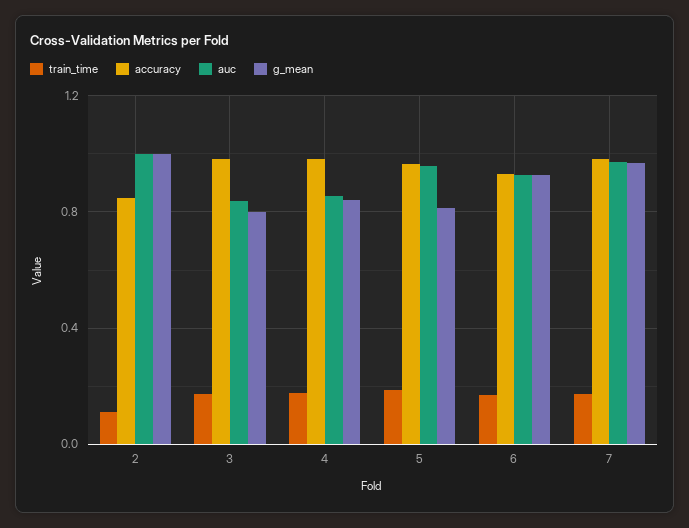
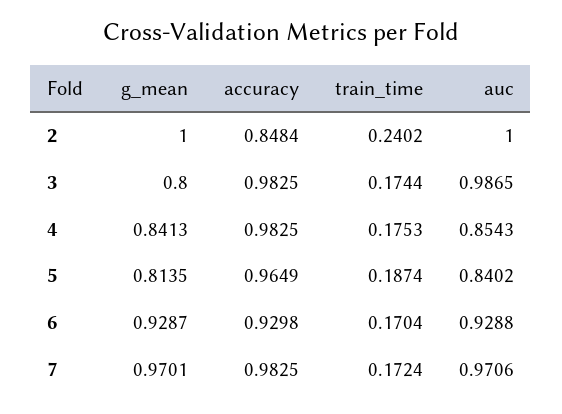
  {
    "train_time": {
-     "2": 0.1,
+     "2": 0.2402,
      "3": 0.1744,
      "4": 0.1753,
      "5": 0.1874,
      "6": 0.1704,
      "7": 0.1724
    },
    "accuracy": {
      "2": 0.8484,
      "3": 0.9825,
      "4": 0.9825,
      "5": 0.9649,
      "6": 0.9298,
      "7": 0.9825
    },
    "auc": {
      "2": 1,
-     "3": 0.85,
+     "3": 0.9865,
      "4": 0.8543,
-     "5": 0.95,
+     "5": 0.8402,
      "6": 0.9288,
      "7": 0.9706
    },
    "g_mean": {
      "2": 1,
      "3": 0.8,
      "4": 0.8413,
      "5": 0.8135,
      "6": 0.9287,
      "7": 0.9701
    }
  }

